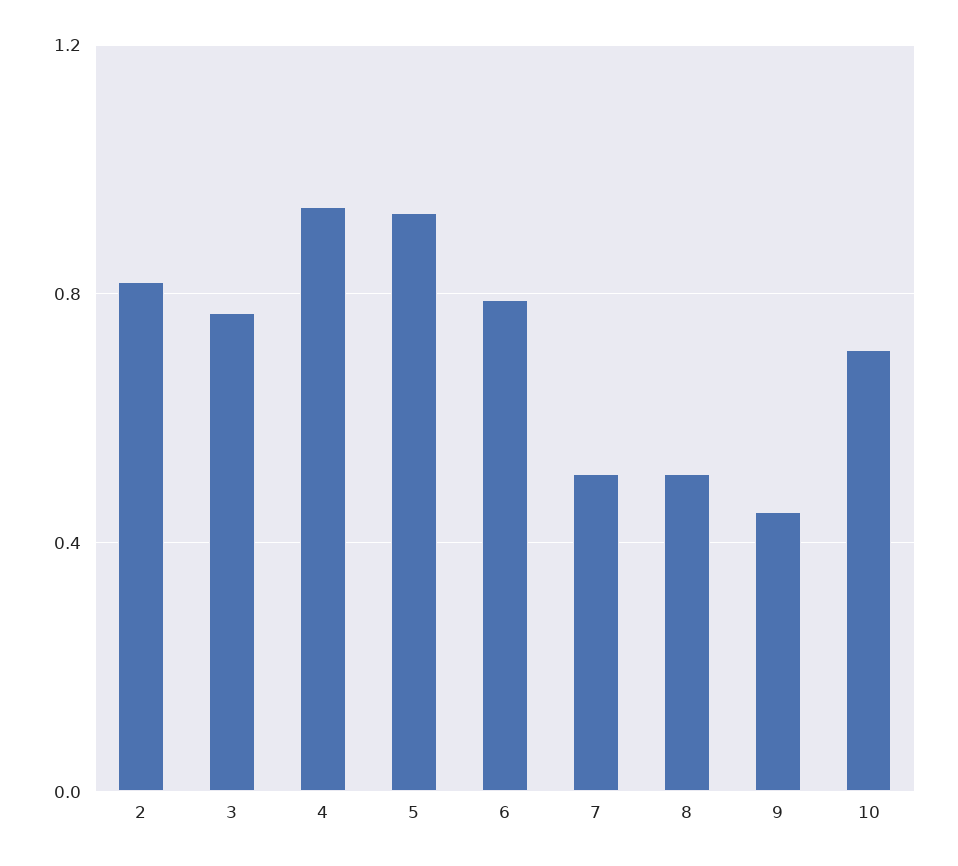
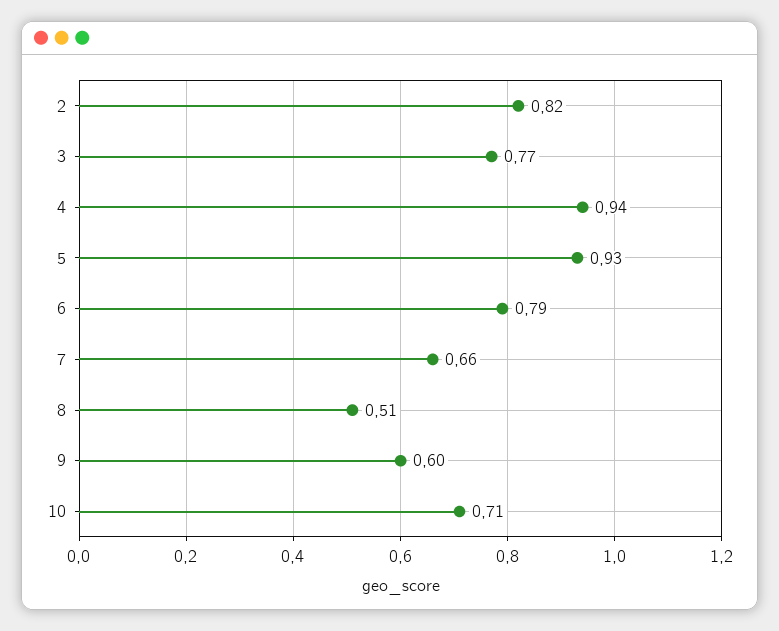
  {
    "2": 0.82,
    "3": 0.77,
    "4": 0.94,
    "5": 0.93,
    "6": 0.79,
-   "7": 0.5,
+   "7": 0.66,
    "8": 0.51,
-   "9": 0.45,
+   "9": 0.6,
    "10": 0.71
  }

